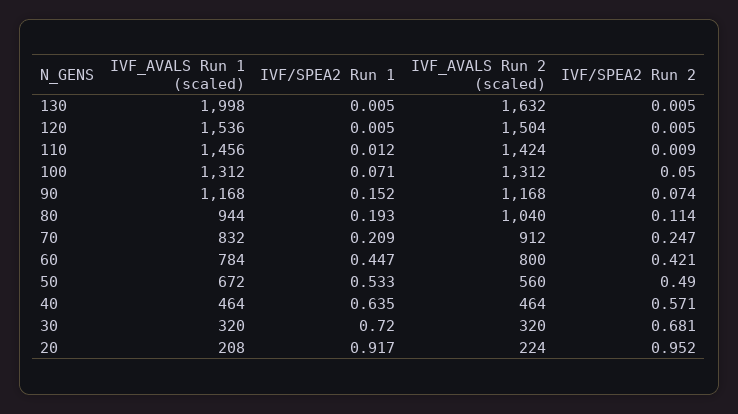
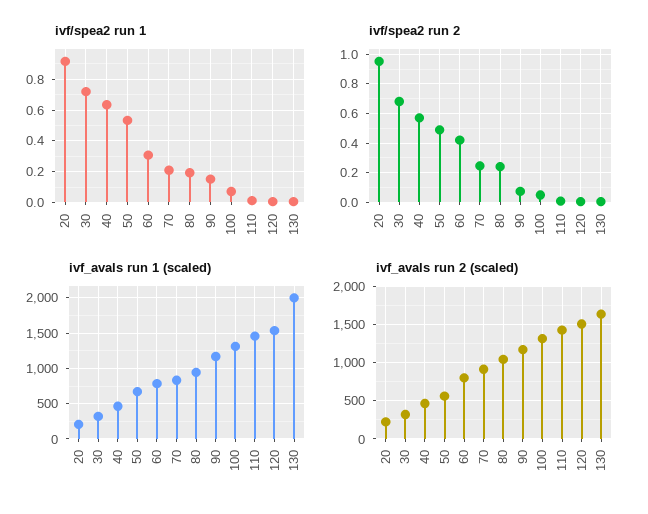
  {
    "IVF_AVALS Run 1 (scaled)": {
      "130": 1998,
      "120": 1536,
      "110": 1456,
      "100": 1312,
      "90": 1168,
      "80": 944,
      "70": 832,
      "60": 784,
      "50": 672,
      "40": 464,
      "30": 320,
      "20": 208
    },
    "IVF/SPEA2 Run 1": {
      "130": 0.005,
      "120": 0.005,
      "110": 0.012,
      "100": 0.071,
      "90": 0.152,
      "80": 0.193,
      "70": 0.209,
-     "60": 0.447,
+     "60": 0.3,
      "50": 0.533,
      "40": 0.635,
      "30": 0.72,
      "20": 0.917
    },
    "IVF_AVALS Run 2 (scaled)": {
      "130": 1632,
      "120": 1504,
      "110": 1424,
      "100": 1312,
      "90": 1168,
      "80": 1040,
      "70": 912,
      "60": 800,
      "50": 560,
      "40": 464,
      "30": 320,
      "20": 224
    },
    "IVF/SPEA2 Run 2": {
      "130": 0.005,
      "120": 0.005,
      "110": 0.009,
      "100": 0.05,
      "90": 0.074,
-     "80": 0.114,
+     "80": 0.25,
      "70": 0.247,
      "60": 0.421,
      "50": 0.49,
      "40": 0.571,
      "30": 0.681,
      "20": 0.952
    }
  }

